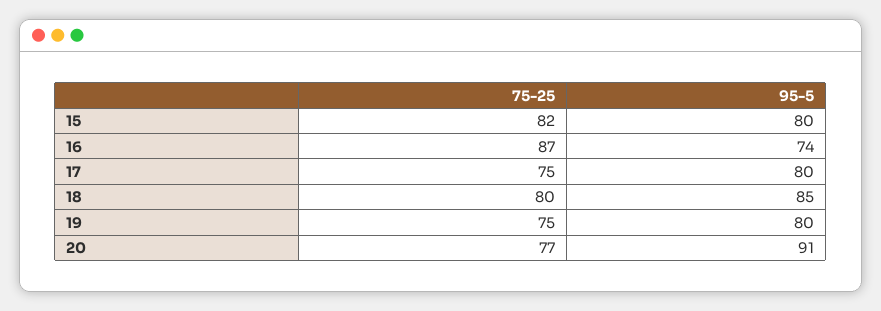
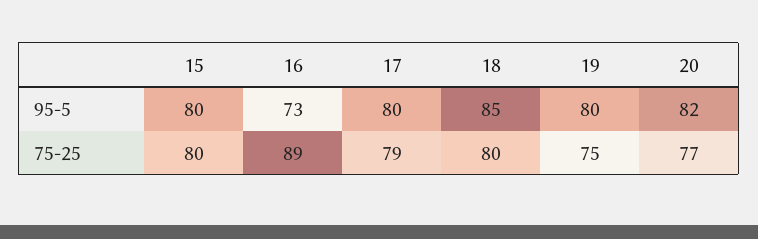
  {
    "75-25": {
-     "15": 82,
+     "15": 80,
-     "16": 87,
+     "16": 89,
-     "17": 75,
+     "17": 79,
      "18": 80,
      "19": 75,
      "20": 77
    },
    "95-5": {
      "15": 80,
-     "16": 74,
+     "16": 73,
      "17": 80,
      "18": 85,
      "19": 80,
-     "20": 91
+     "20": 82
    }
  }

